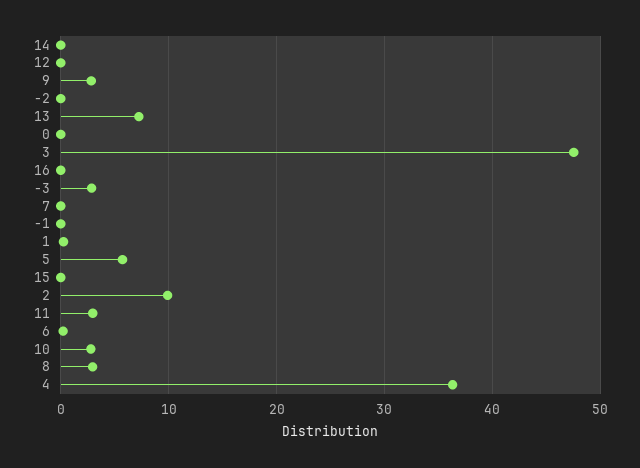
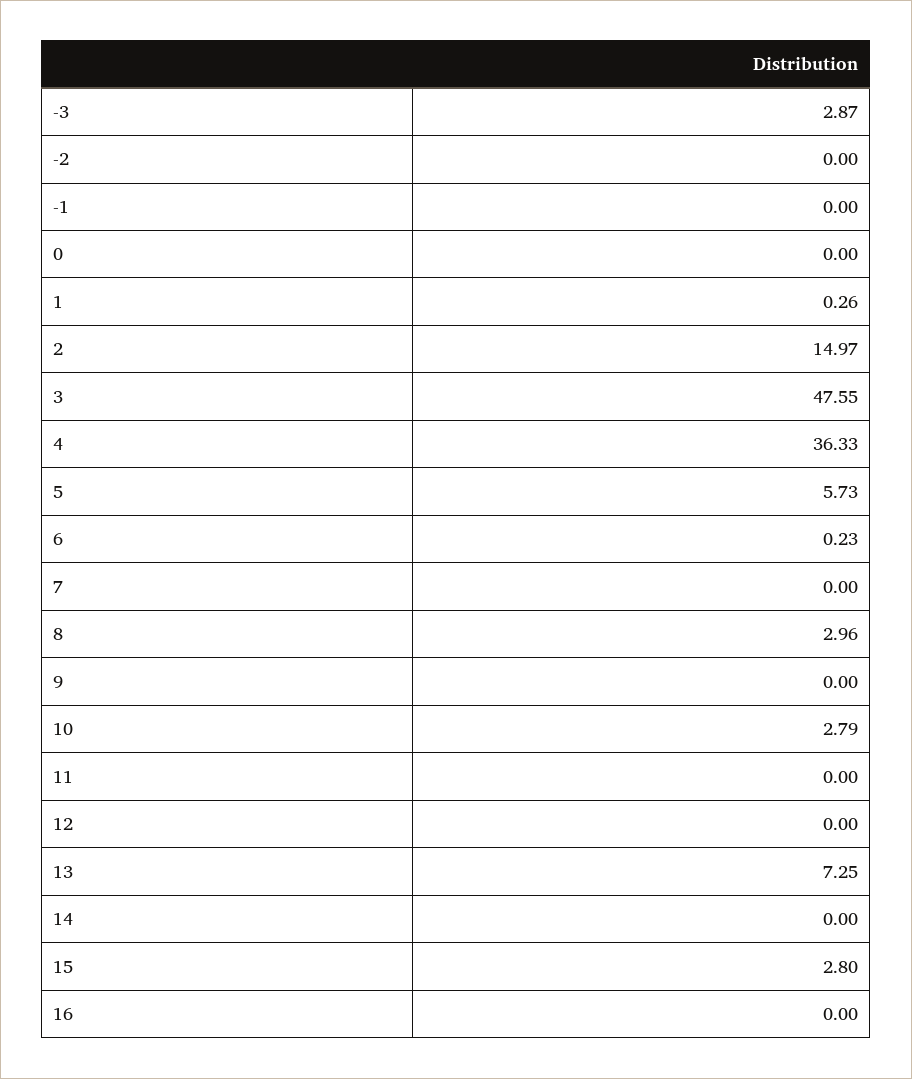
  {
    "14": 0,
    "12": 0,
-   "9": 3,
+   "9": 0,
    "-2": 0,
    "13": 7.25,
    "0": 0,
    "3": 47.55,
    "16": 0,
    "-3": 2.87,
    "7": 0,
    "-1": 0,
    "1": 0.26,
    "5": 5.73,
-   "15": 0,
+   "15": 2.8,
-   "2": 10,
+   "2": 14.97,
-   "11": 3,
+   "11": 0,
    "6": 0.23,
    "10": 2.79,
    "8": 2.96,
    "4": 36.33
  }

